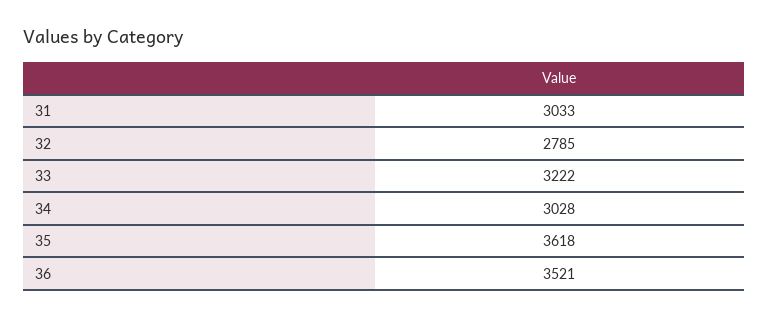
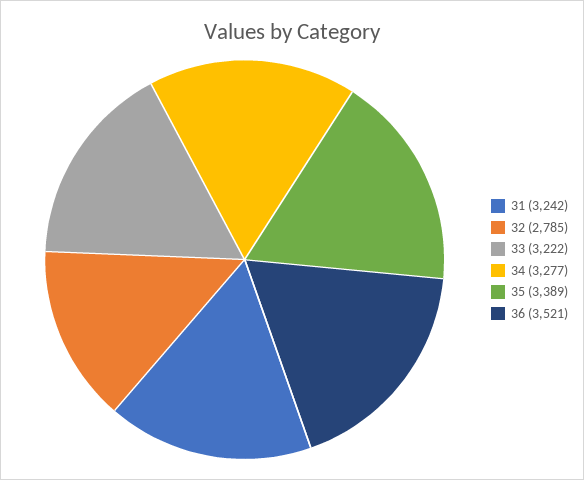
  {
-   "31": 3033,
+   "31": 3242,
    "32": 2785,
    "33": 3222,
-   "34": 3028,
+   "34": 3277,
-   "35": 3618,
+   "35": 3389,
    "36": 3521
  }

